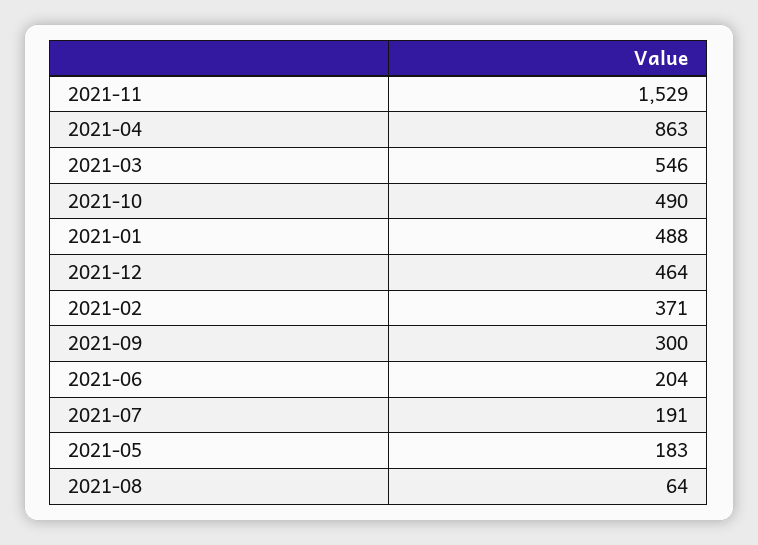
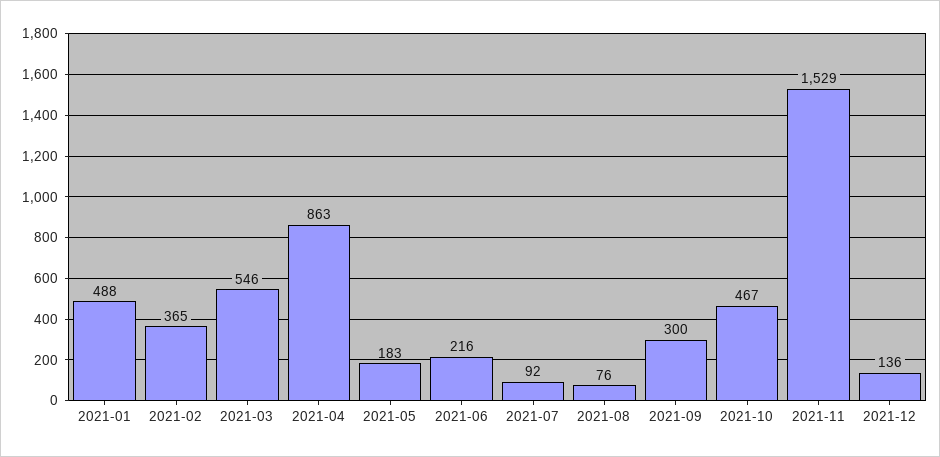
  {
    "2021-11": 1529,
    "2021-04": 863,
    "2021-03": 546,
-   "2021-10": 490,
+   "2021-10": 467,
    "2021-01": 488,
-   "2021-12": 464,
+   "2021-12": 136,
-   "2021-02": 371,
+   "2021-02": 365,
    "2021-09": 300,
-   "2021-06": 204,
+   "2021-06": 216,
-   "2021-07": 191,
+   "2021-07": 92,
    "2021-05": 183,
-   "2021-08": 64
+   "2021-08": 76
  }

